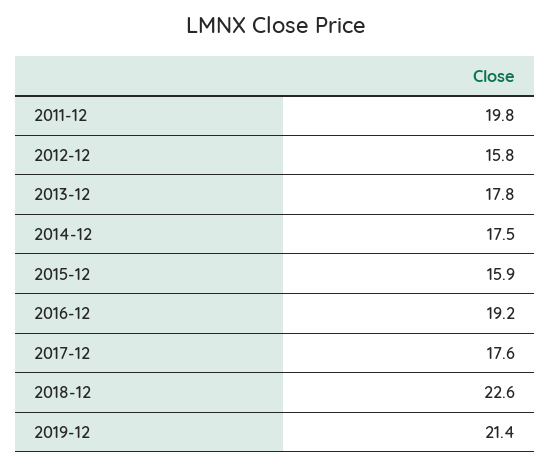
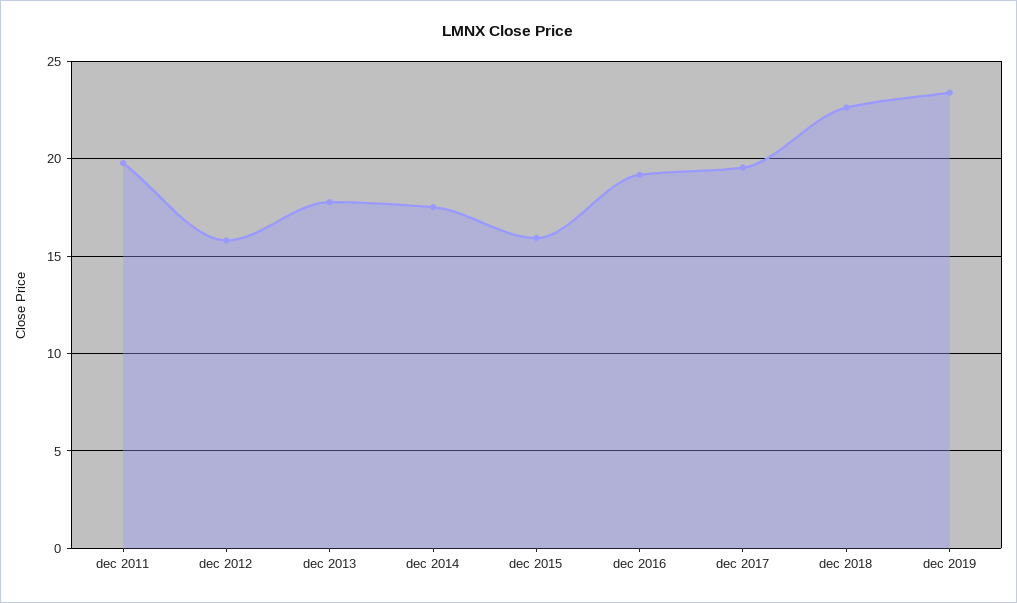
  {
    "2011-12": 19.8,
    "2012-12": 15.8,
    "2013-12": 17.8,
    "2014-12": 17.5,
    "2015-12": 15.9,
    "2016-12": 19.2,
-   "2017-12": 17.6,
+   "2017-12": 19.5,
    "2018-12": 22.6,
-   "2019-12": 21.4
+   "2019-12": 23.5
  }

